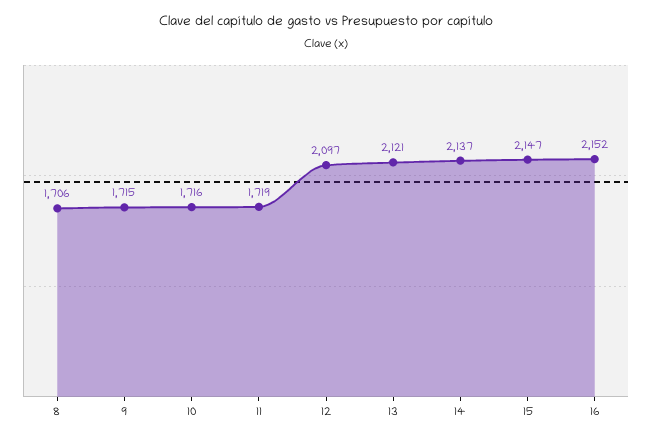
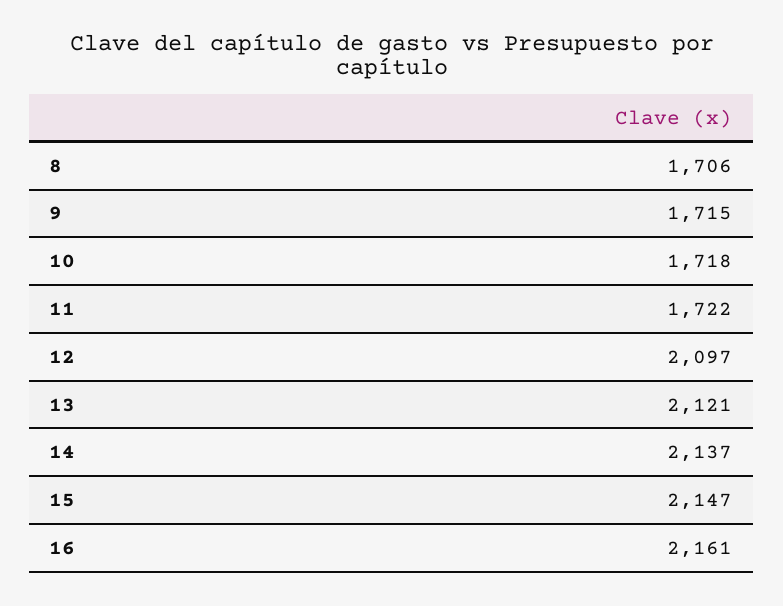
  {
    "8": 1706,
    "9": 1715,
-   "10": 1716,
+   "10": 1718,
-   "11": 1719,
+   "11": 1722,
    "12": 2097,
    "13": 2121,
    "14": 2137,
    "15": 2147,
-   "16": 2152
+   "16": 2161
  }

